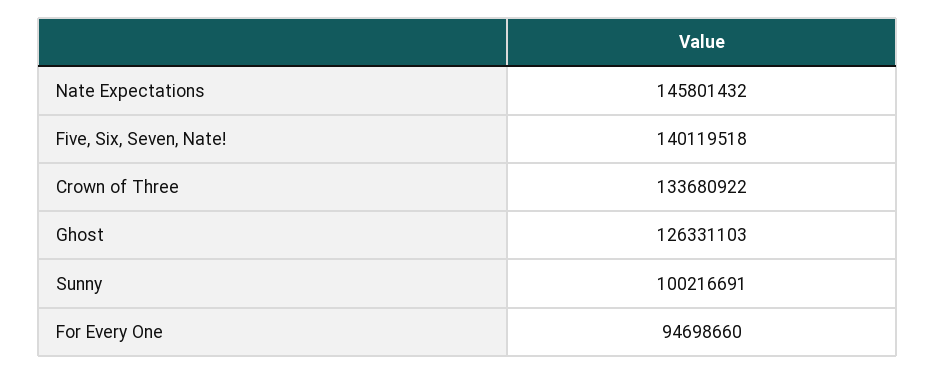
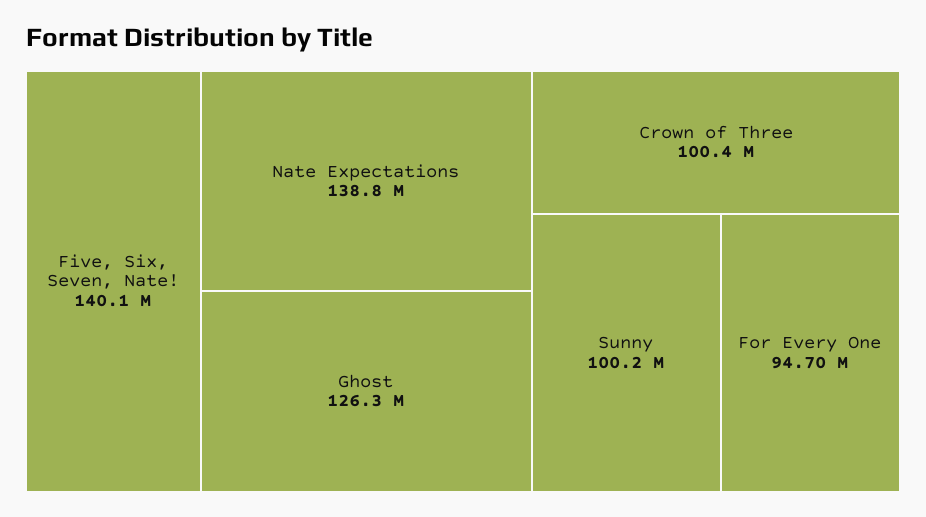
  {
-   "Nate Expectations": 145801432,
+   "Nate Expectations": 138800000,
    "Five, Six, Seven, Nate!": 140119518,
-   "Crown of Three": 133680922,
+   "Crown of Three": 100400000,
    "Ghost": 126331103,
    "Sunny": 100216691,
    "For Every One": 94698660
  }

